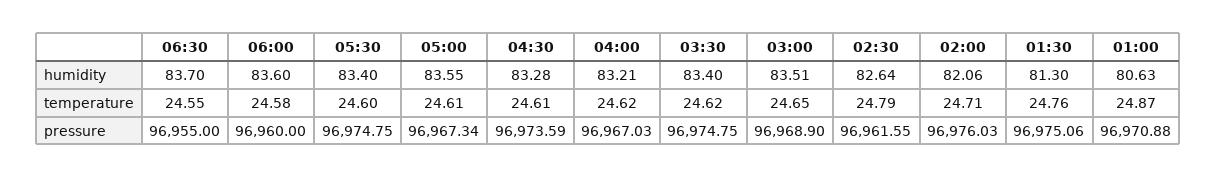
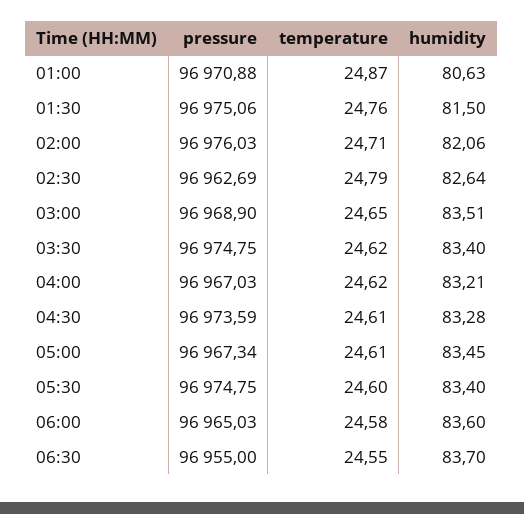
  {
    "06:30": {
      "humidity": 83.7,
      "temperature": 24.55,
      "pressure": 96955
    },
    "06:00": {
      "humidity": 83.6,
      "temperature": 24.58,
-     "pressure": 96960
+     "pressure": 96965.03
    },
    "05:30": {
      "humidity": 83.4,
      "temperature": 24.6,
      "pressure": 96974.75
    },
    "05:00": {
-     "humidity": 83.55,
+     "humidity": 83.45,
      "temperature": 24.61,
      "pressure": 96967.34
    },
    "04:30": {
      "humidity": 83.28,
      "temperature": 24.61,
      "pressure": 96973.59
    },
    "04:00": {
      "humidity": 83.21,
      "temperature": 24.62,
      "pressure": 96967.03
    },
    "03:30": {
      "humidity": 83.4,
      "temperature": 24.62,
      "pressure": 96974.75
    },
    "03:00": {
      "humidity": 83.51,
      "temperature": 24.65,
      "pressure": 96968.9
    },
    "02:30": {
      "humidity": 82.64,
      "temperature": 24.79,
-     "pressure": 96961.55
+     "pressure": 96962.69
    },
    "02:00": {
      "humidity": 82.06,
      "temperature": 24.71,
      "pressure": 96976.03
    },
    "01:30": {
-     "humidity": 81.3,
+     "humidity": 81.5,
      "temperature": 24.76,
      "pressure": 96975.06
    },
    "01:00": {
      "humidity": 80.63,
      "temperature": 24.87,
      "pressure": 96970.88
    }
  }

